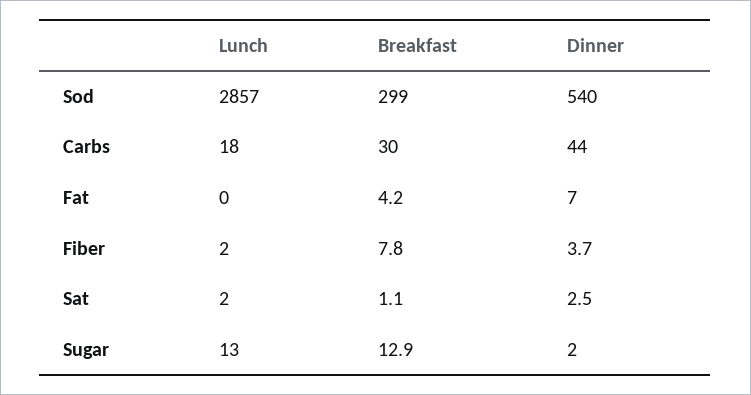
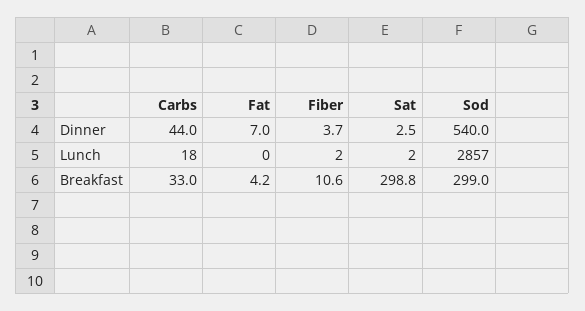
  {
    "Lunch": {
      "Sod": 2857,
      "Carbs": 18,
      "Fat": 0,
      "Fiber": 2,
-     "Sat": 2,
+     "Sat": 2
-     "Sugar": 13
    },
    "Breakfast": {
      "Sod": 299,
-     "Carbs": 30,
+     "Carbs": 33,
      "Fat": 4.2,
-     "Fiber": 7.8,
+     "Fiber": 10.6,
-     "Sat": 1.1,
+     "Sat": 298.8
-     "Sugar": 12.9
    },
    "Dinner": {
      "Sod": 540,
      "Carbs": 44,
      "Fat": 7,
      "Fiber": 3.7,
-     "Sat": 2.5,
+     "Sat": 2.5
-     "Sugar": 2
    }
  }

